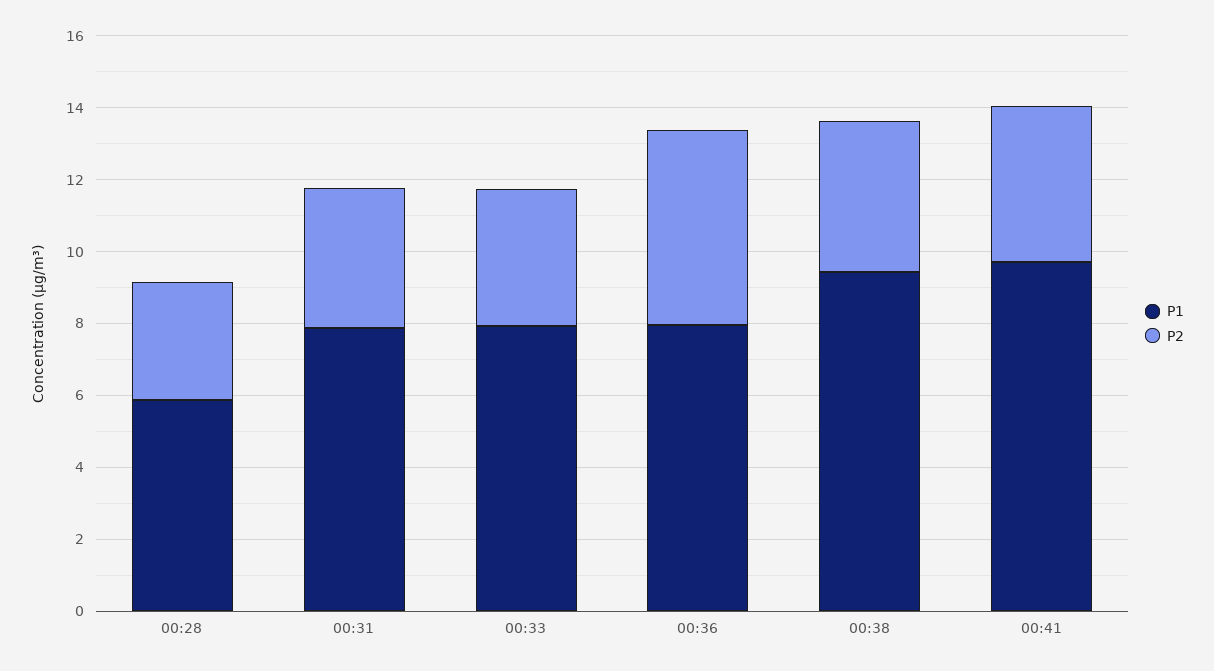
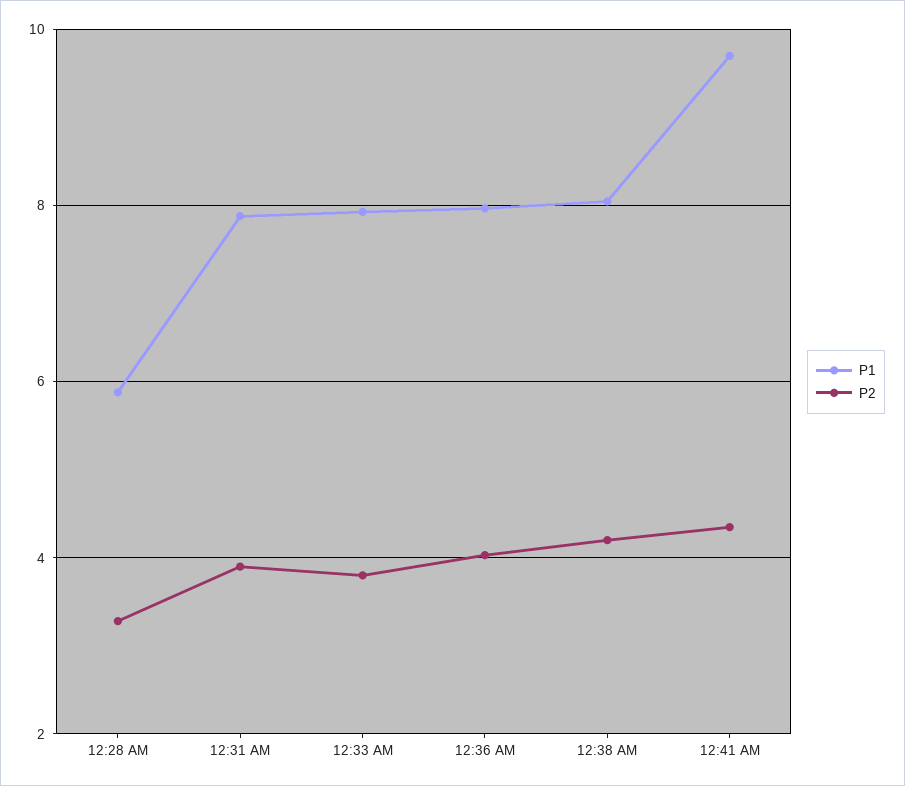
  {
    "P1": {
      "00:28": 5.8,
      "00:31": 7.8,
      "00:33": 8,
      "00:36": 8,
-     "00:38": 9.5,
+     "00:38": 8,
      "00:41": 9.8
    },
    "P2": {
      "00:28": 3.2,
      "00:31": 4,
      "00:33": 3.8,
-     "00:36": 5.5,
+     "00:36": 4,
      "00:38": 4.2,
      "00:41": 4.4
    }
  }

